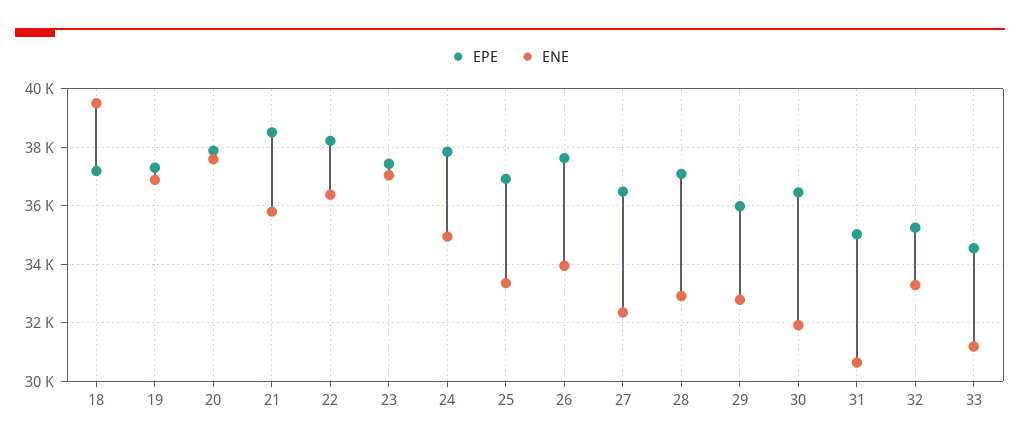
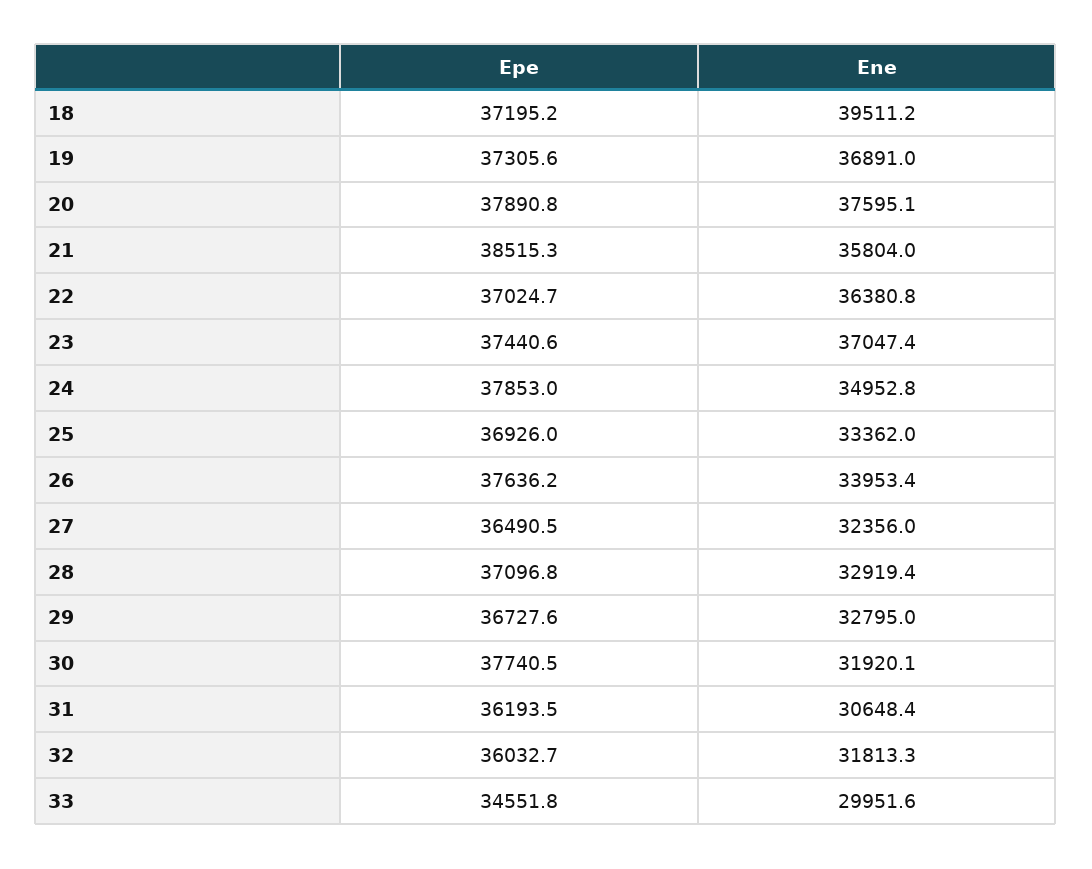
  {
    "EPE": {
      "18": 37195.2,
      "19": 37305.6,
      "20": 37890.8,
      "21": 38515.3,
-     "22": 38250,
+     "22": 37024.7,
      "23": 37440.6,
      "24": 37853,
      "25": 36926,
      "26": 37636.2,
      "27": 36490.5,
      "28": 37096.8,
-     "29": 36000,
+     "29": 36727.6,
-     "30": 36500,
+     "30": 37740.5,
-     "31": 35000,
+     "31": 36193.5,
-     "32": 35250,
+     "32": 36032.7,
      "33": 34551.8
    },
    "ENE": {
      "18": 39511.2,
      "19": 36891,
      "20": 37595.1,
      "21": 35804,
      "22": 36380.8,
      "23": 37047.4,
      "24": 34952.8,
      "25": 33362,
      "26": 33953.4,
      "27": 32356,
      "28": 32919.4,
      "29": 32795,
      "30": 31920.1,
      "31": 30648.4,
-     "32": 33250,
+     "32": 31813.3,
-     "33": 31250
+     "33": 29951.6
    }
  }

